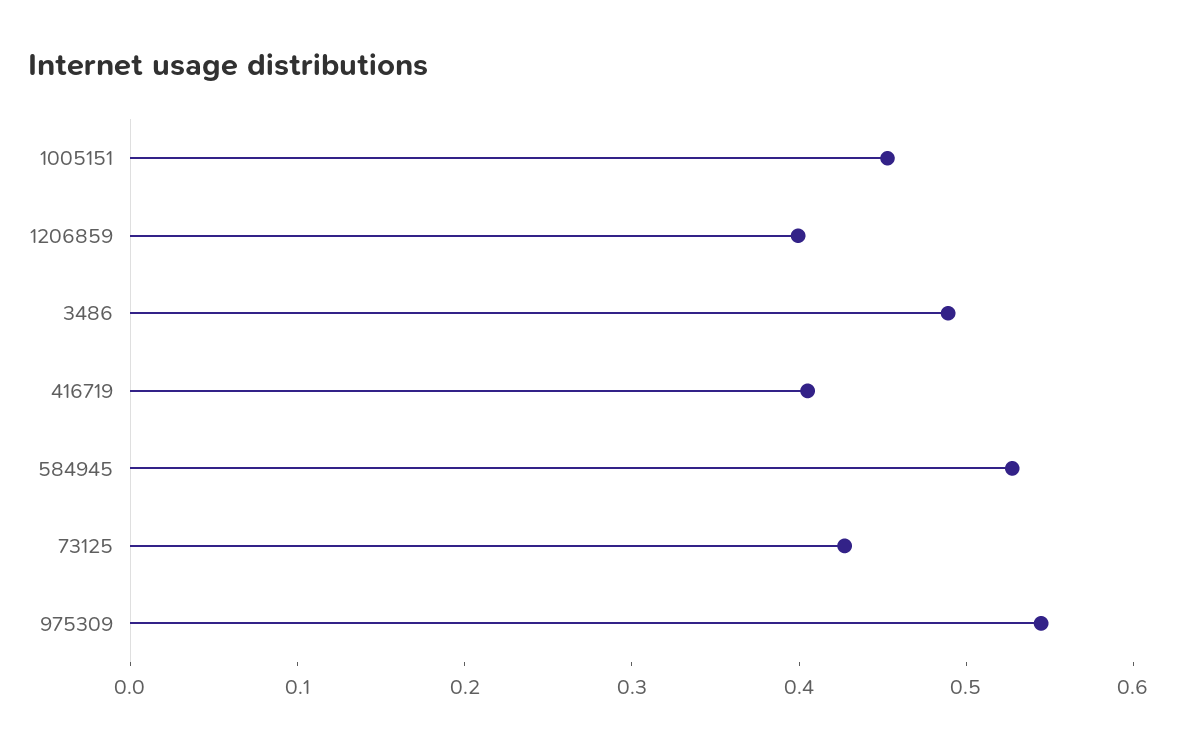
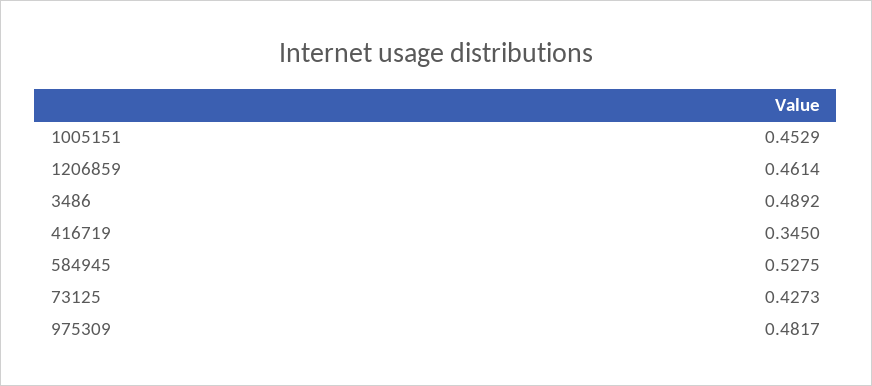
  {
    "1005151": 0.4529,
-   "1206859": 0.4,
+   "1206859": 0.4614,
    "3486": 0.4892,
-   "416719": 0.4,
+   "416719": 0.345,
    "584945": 0.5275,
    "73125": 0.4273,
-   "975309": 0.54
+   "975309": 0.4817
  }

